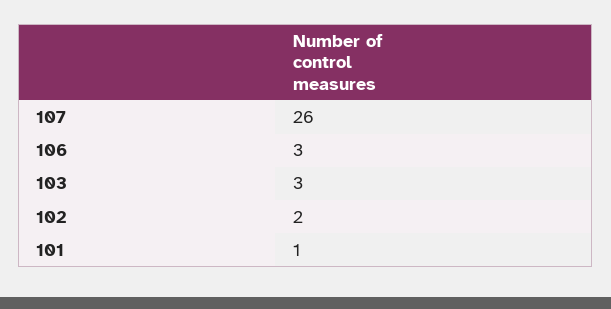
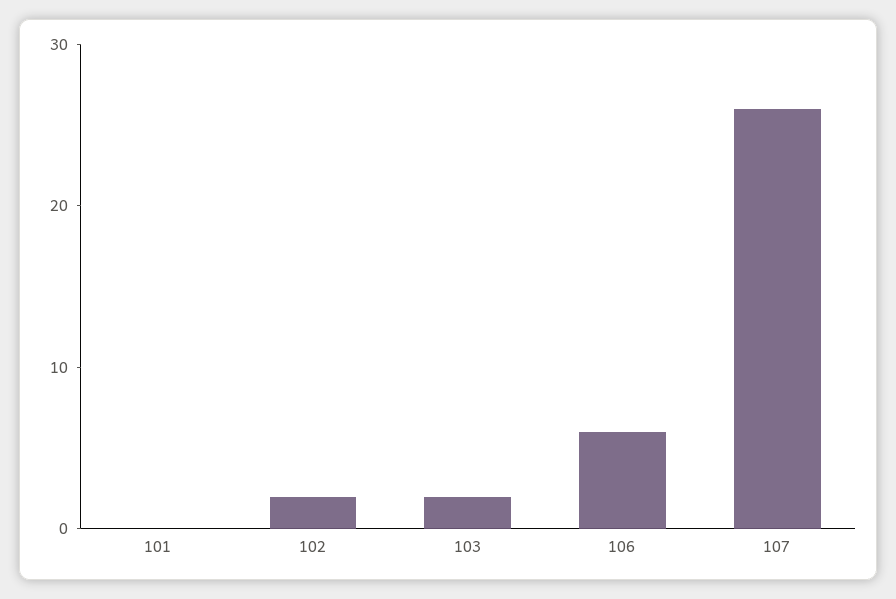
  {
    "107": 26,
-   "106": 3,
+   "106": 6,
-   "103": 3,
+   "103": 2,
    "102": 2,
-   "101": 1
+   "101": 0
  }

